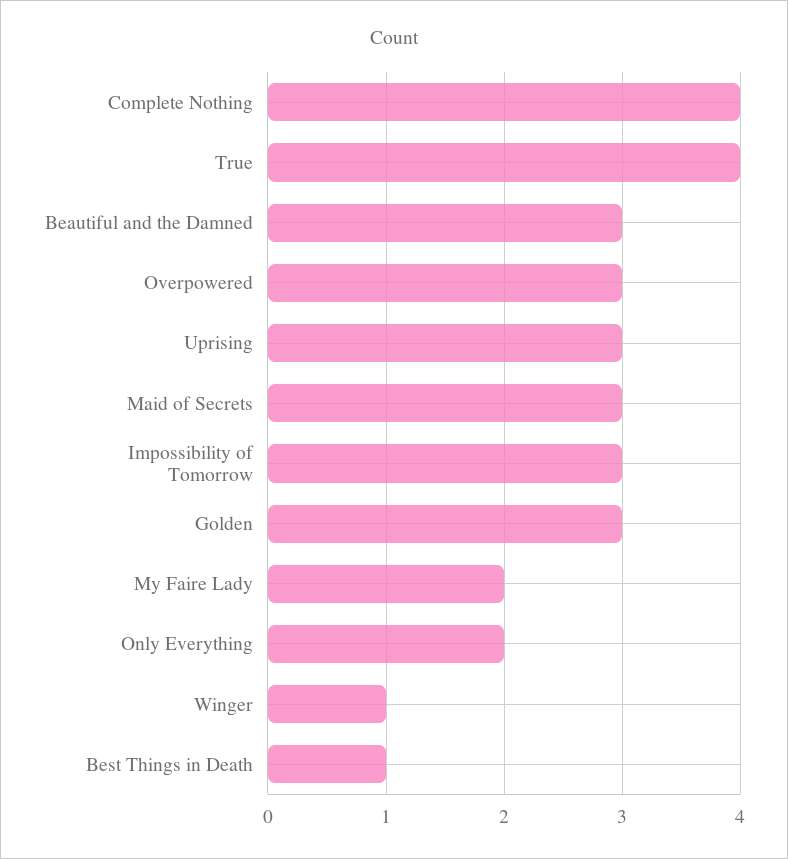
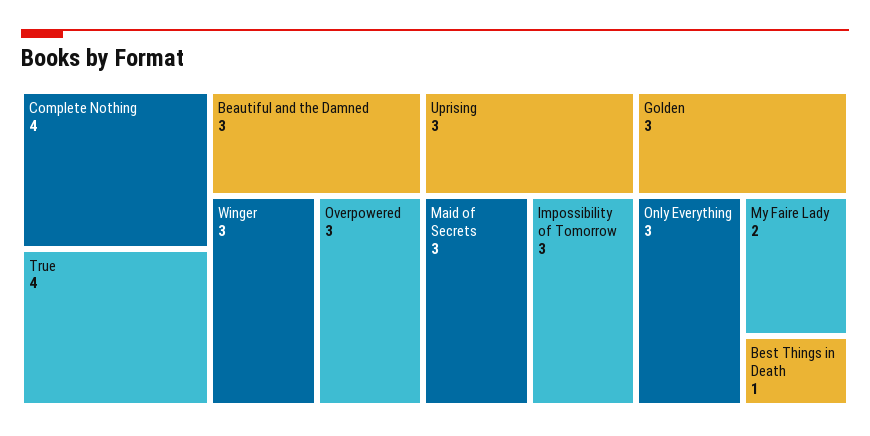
  {
    "Complete Nothing": 4,
    "True": 4,
    "Beautiful and the Damned": 3,
    "Overpowered": 3,
    "Uprising": 3,
    "Maid of Secrets": 3,
    "Impossibility of Tomorrow": 3,
    "Golden": 3,
    "My Faire Lady": 2,
-   "Only Everything": 2,
+   "Only Everything": 3,
-   "Winger": 1,
+   "Winger": 3,
    "Best Things in Death": 1
  }

